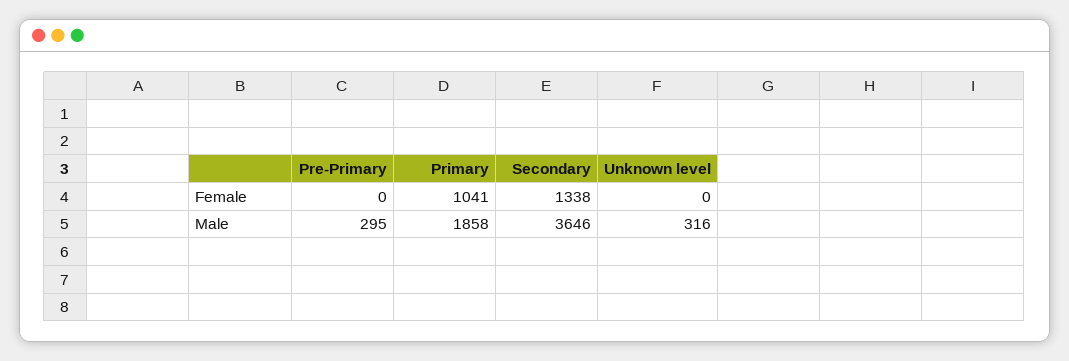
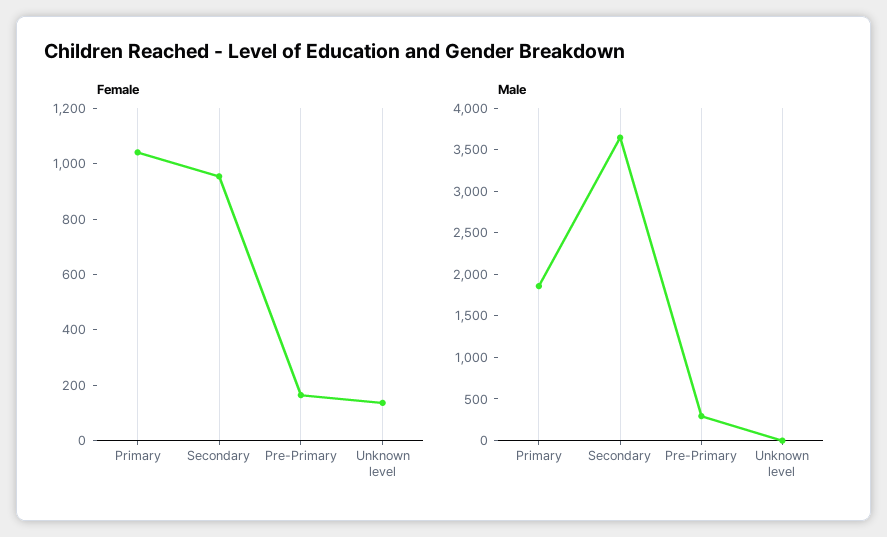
  {
    "Female": {
-     "Pre-Primary": 0,
+     "Pre-Primary": 150,
      "Primary": 1041,
-     "Secondary": 1338,
+     "Secondary": 950,
-     "Unknown level": 0
+     "Unknown level": 150
    },
    "Male": {
      "Pre-Primary": 295,
      "Primary": 1858,
      "Secondary": 3646,
-     "Unknown level": 316
+     "Unknown level": 0
    }
  }

